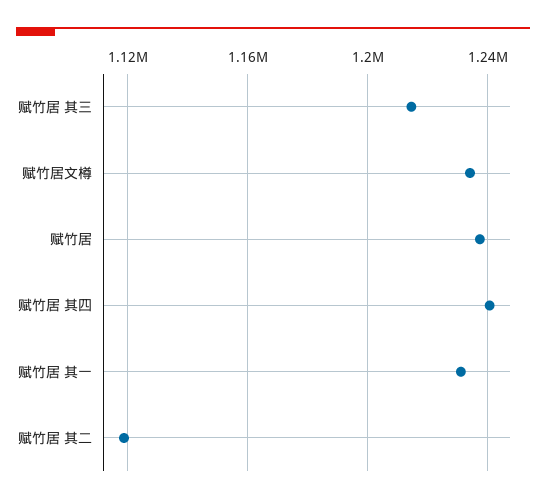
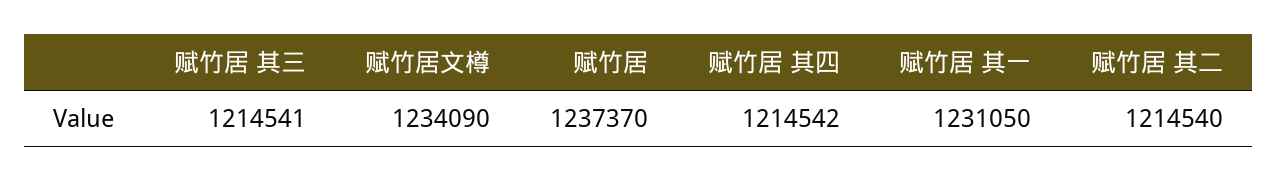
  {
    "赋竹居 其三": 1214541,
    "赋竹居文樽": 1234090,
    "赋竹居": 1237370,
-   "赋竹居 其四": 1240000,
+   "赋竹居 其四": 1214542,
    "赋竹居 其一": 1231050,
-   "赋竹居 其二": 1120000
+   "赋竹居 其二": 1214540
  }

